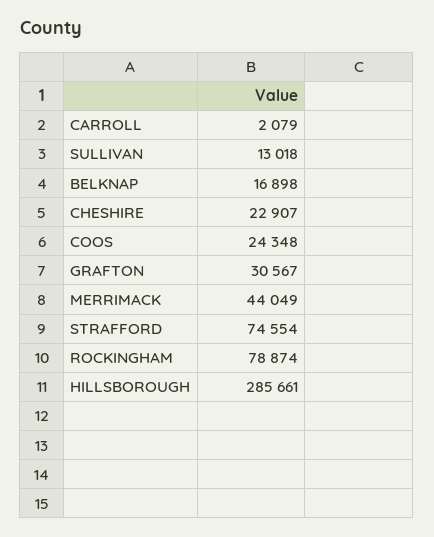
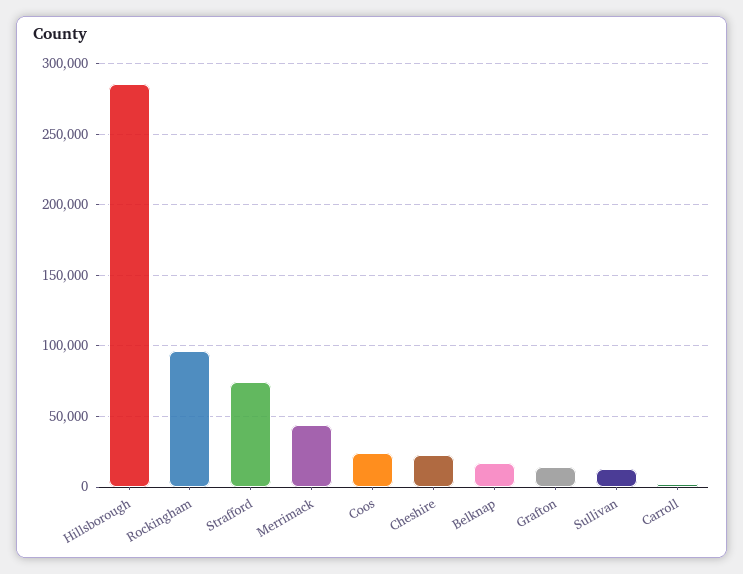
  {
    "CARROLL": 2079,
    "SULLIVAN": 13018,
    "BELKNAP": 16898,
    "CHESHIRE": 22907,
    "COOS": 24348,
-   "GRAFTON": 30567,
+   "GRAFTON": 15000,
    "MERRIMACK": 44049,
    "STRAFFORD": 74554,
-   "ROCKINGHAM": 78874,
+   "ROCKINGHAM": 95000,
    "HILLSBOROUGH": 285661
  }

